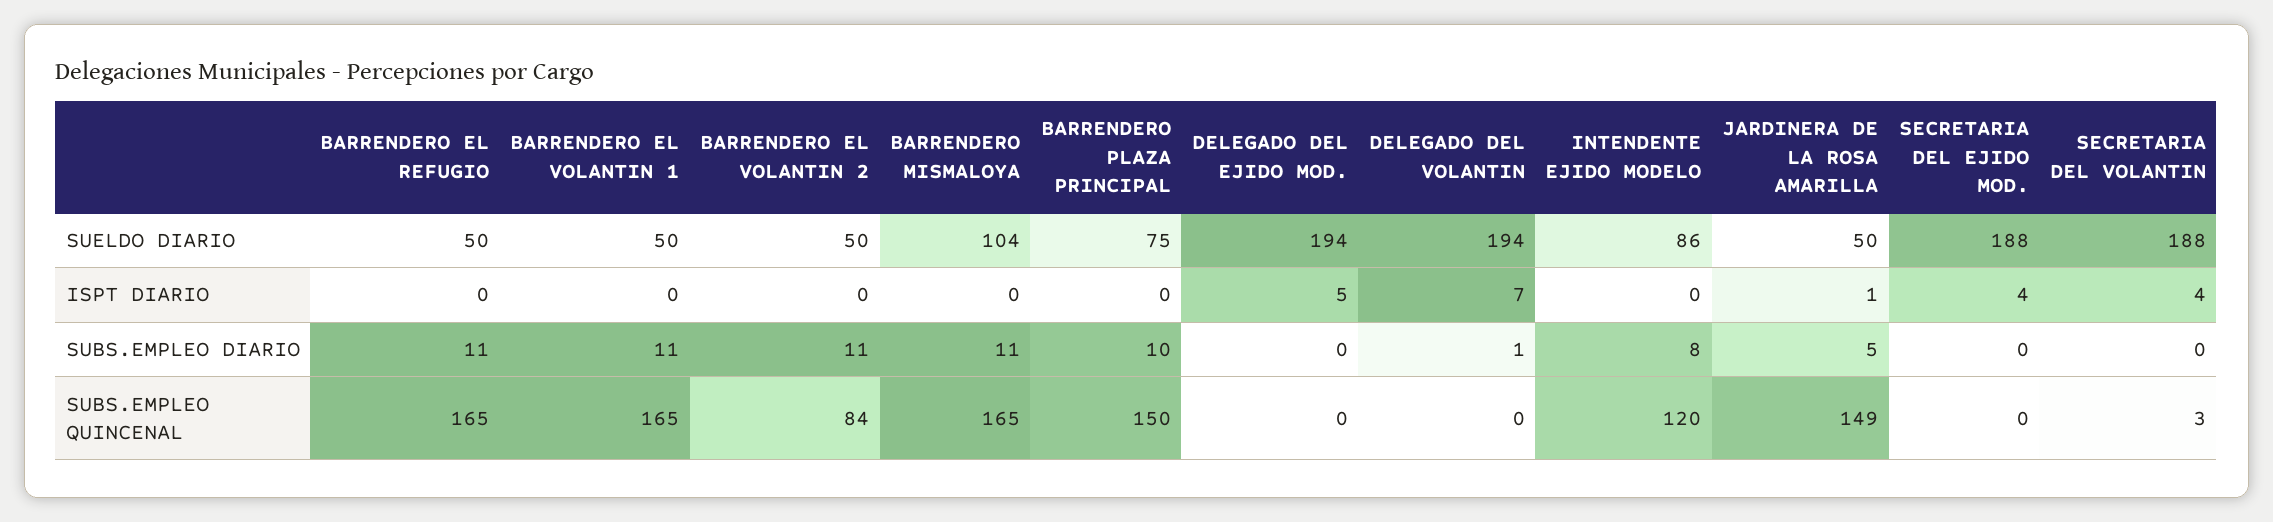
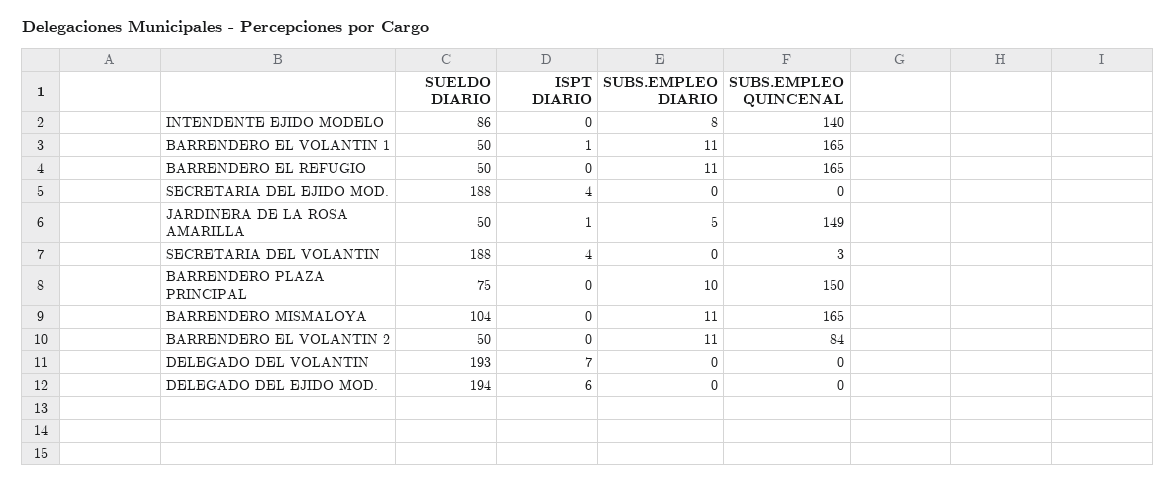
  {
    "BARRENDERO EL REFUGIO": {
      "SUELDO DIARIO": 50,
      "ISPT DIARIO": 0,
      "SUBS.EMPLEO DIARIO": 11,
      "SUBS.EMPLEO QUINCENAL": 165
    },
    "BARRENDERO EL VOLANTIN 1": {
      "SUELDO DIARIO": 50,
-     "ISPT DIARIO": 0,
+     "ISPT DIARIO": 1,
      "SUBS.EMPLEO DIARIO": 11,
      "SUBS.EMPLEO QUINCENAL": 165
    },
    "BARRENDERO EL VOLANTIN 2": {
      "SUELDO DIARIO": 50,
      "ISPT DIARIO": 0,
      "SUBS.EMPLEO DIARIO": 11,
      "SUBS.EMPLEO QUINCENAL": 84
    },
    "BARRENDERO MISMALOYA": {
      "SUELDO DIARIO": 104,
      "ISPT DIARIO": 0,
      "SUBS.EMPLEO DIARIO": 11,
      "SUBS.EMPLEO QUINCENAL": 165
    },
    "BARRENDERO PLAZA PRINCIPAL": {
      "SUELDO DIARIO": 75,
      "ISPT DIARIO": 0,
      "SUBS.EMPLEO DIARIO": 10,
      "SUBS.EMPLEO QUINCENAL": 150
    },
    "DELEGADO DEL EJIDO MOD.": {
      "SUELDO DIARIO": 194,
-     "ISPT DIARIO": 5,
+     "ISPT DIARIO": 6,
      "SUBS.EMPLEO DIARIO": 0,
      "SUBS.EMPLEO QUINCENAL": 0
    },
    "DELEGADO DEL VOLANTIN": {
-     "SUELDO DIARIO": 194,
+     "SUELDO DIARIO": 193,
      "ISPT DIARIO": 7,
-     "SUBS.EMPLEO DIARIO": 1,
+     "SUBS.EMPLEO DIARIO": 0,
      "SUBS.EMPLEO QUINCENAL": 0
    },
    "INTENDENTE EJIDO MODELO": {
      "SUELDO DIARIO": 86,
      "ISPT DIARIO": 0,
      "SUBS.EMPLEO DIARIO": 8,
-     "SUBS.EMPLEO QUINCENAL": 120
+     "SUBS.EMPLEO QUINCENAL": 140
    },
    "JARDINERA DE LA ROSA AMARILLA": {
      "SUELDO DIARIO": 50,
      "ISPT DIARIO": 1,
      "SUBS.EMPLEO DIARIO": 5,
      "SUBS.EMPLEO QUINCENAL": 149
    },
    "SECRETARIA DEL EJIDO MOD.": {
      "SUELDO DIARIO": 188,
      "ISPT DIARIO": 4,
      "SUBS.EMPLEO DIARIO": 0,
      "SUBS.EMPLEO QUINCENAL": 0
    },
    "SECRETARIA DEL VOLANTIN": {
      "SUELDO DIARIO": 188,
      "ISPT DIARIO": 4,
      "SUBS.EMPLEO DIARIO": 0,
      "SUBS.EMPLEO QUINCENAL": 3
    }
  }

